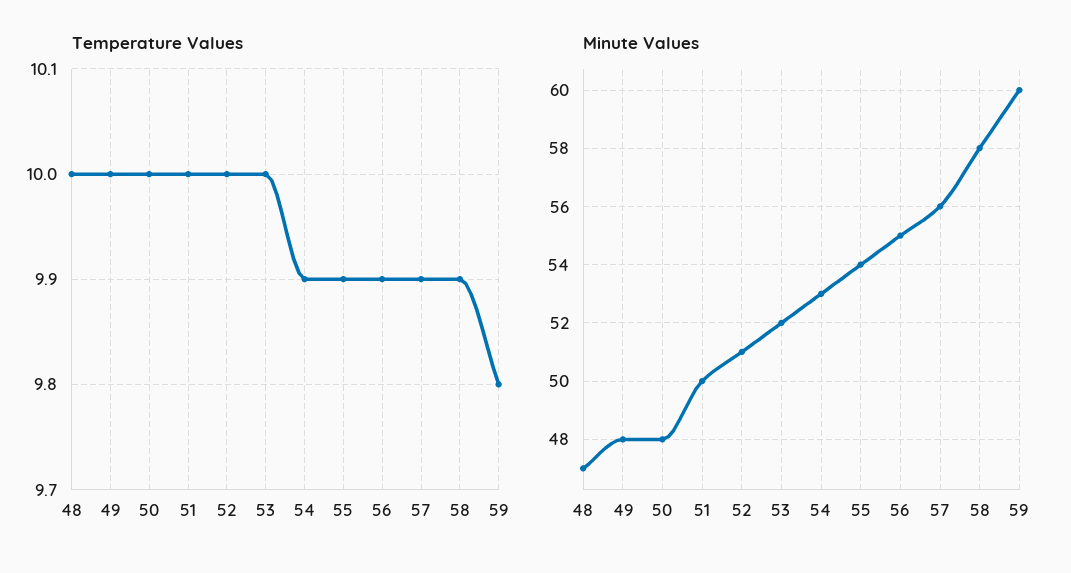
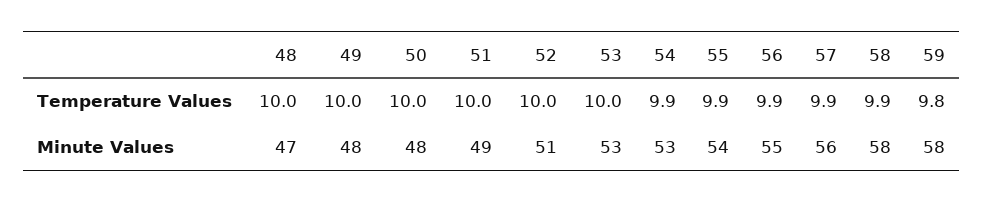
  {
    "Temperature Values": {
      "48": 10,
      "49": 10,
      "50": 10,
      "51": 10,
      "52": 10,
      "53": 10,
      "54": 9.9,
      "55": 9.9,
      "56": 9.9,
      "57": 9.9,
      "58": 9.9,
      "59": 9.8
    },
    "Minute Values": {
      "48": 47,
      "49": 48,
      "50": 48,
-     "51": 50,
+     "51": 49,
      "52": 51,
-     "53": 52,
+     "53": 53,
      "54": 53,
      "55": 54,
      "56": 55,
      "57": 56,
      "58": 58,
-     "59": 60
+     "59": 58
    }
  }

